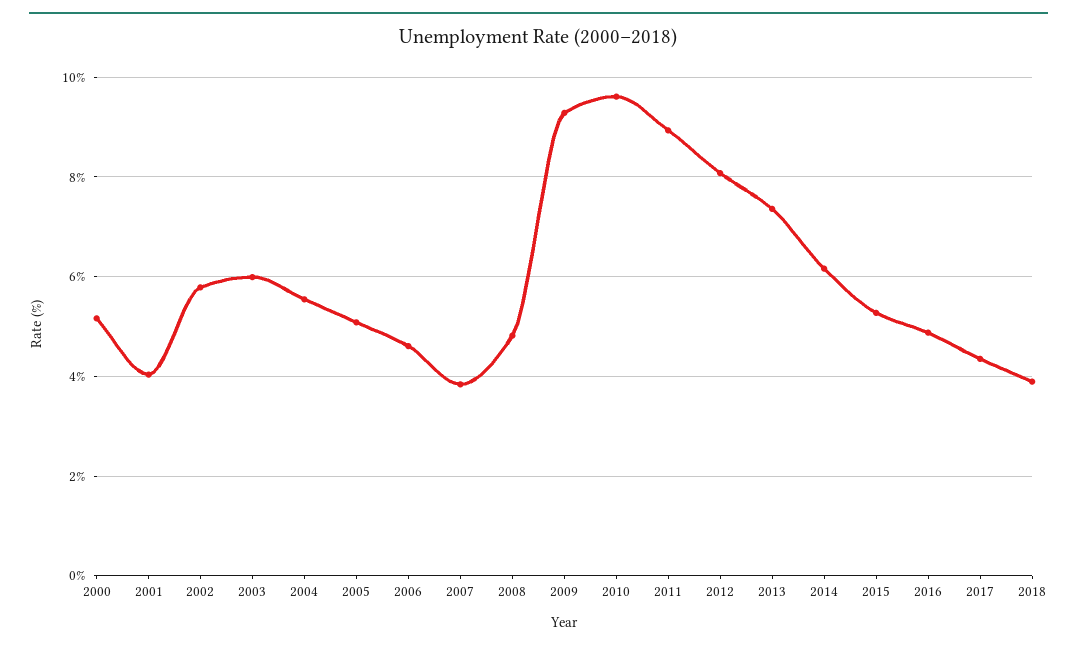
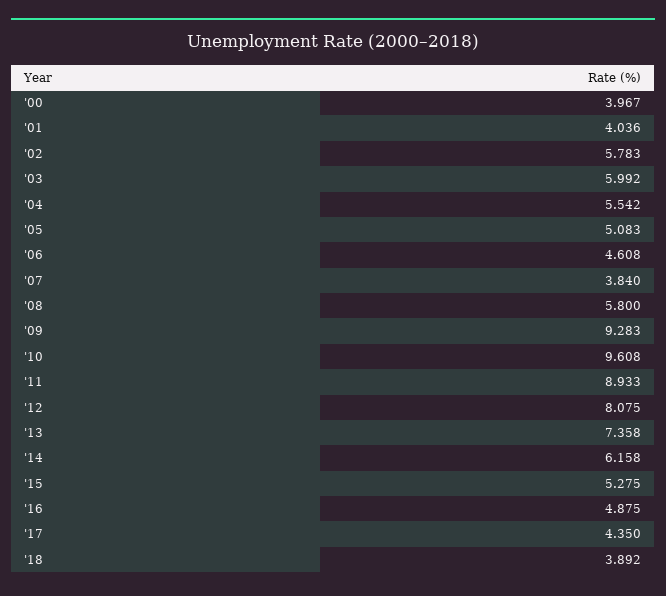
  {
-   "2000": 5.2,
+   "2000": 3.967,
    "2001": 4.036,
    "2002": 5.783,
    "2003": 5.992,
    "2004": 5.542,
    "2005": 5.083,
    "2006": 4.608,
    "2007": 3.84,
-   "2008": 4.8,
+   "2008": 5.8,
    "2009": 9.283,
    "2010": 9.608,
    "2011": 8.933,
    "2012": 8.075,
    "2013": 7.358,
    "2014": 6.158,
    "2015": 5.275,
    "2016": 4.875,
    "2017": 4.35,
    "2018": 3.892
  }

